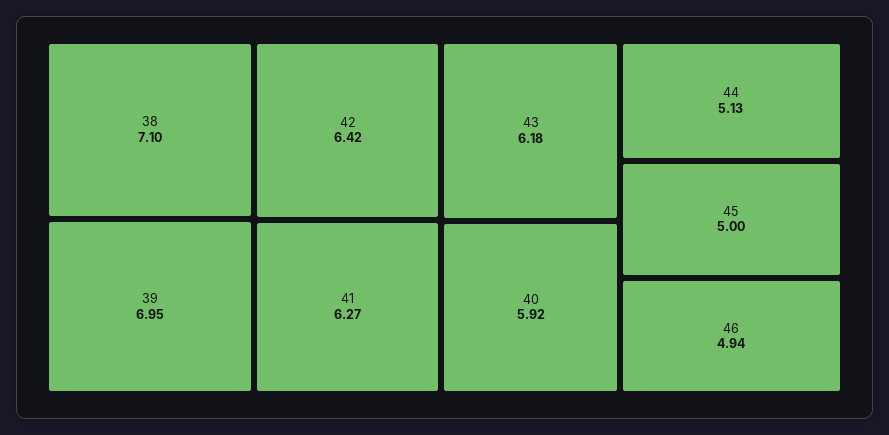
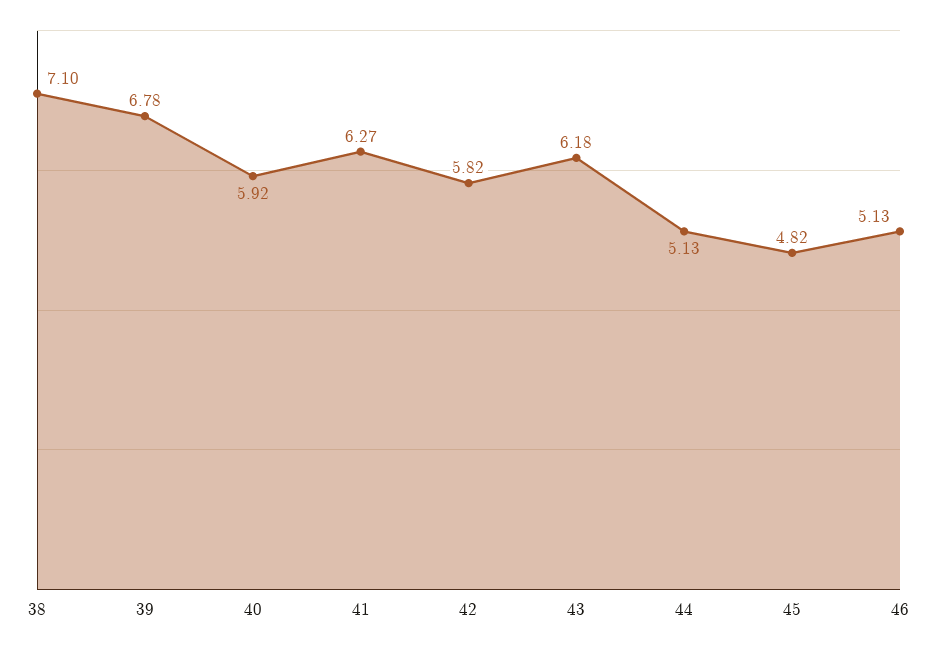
  {
    "38": 7.1,
-   "39": 6.95,
+   "39": 6.78,
-   "42": 6.42,
+   "42": 5.82,
    "41": 6.27,
    "43": 6.18,
    "40": 5.92,
    "44": 5.13,
-   "45": 5,
+   "45": 4.82,
-   "46": 4.94
+   "46": 5.13
  }

